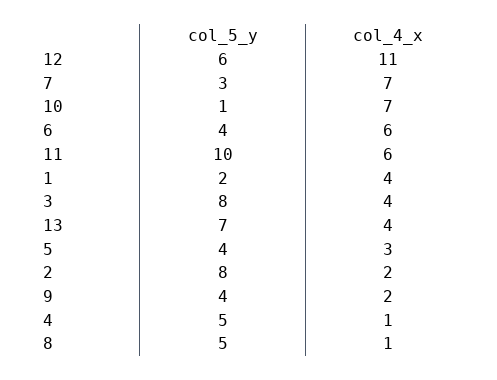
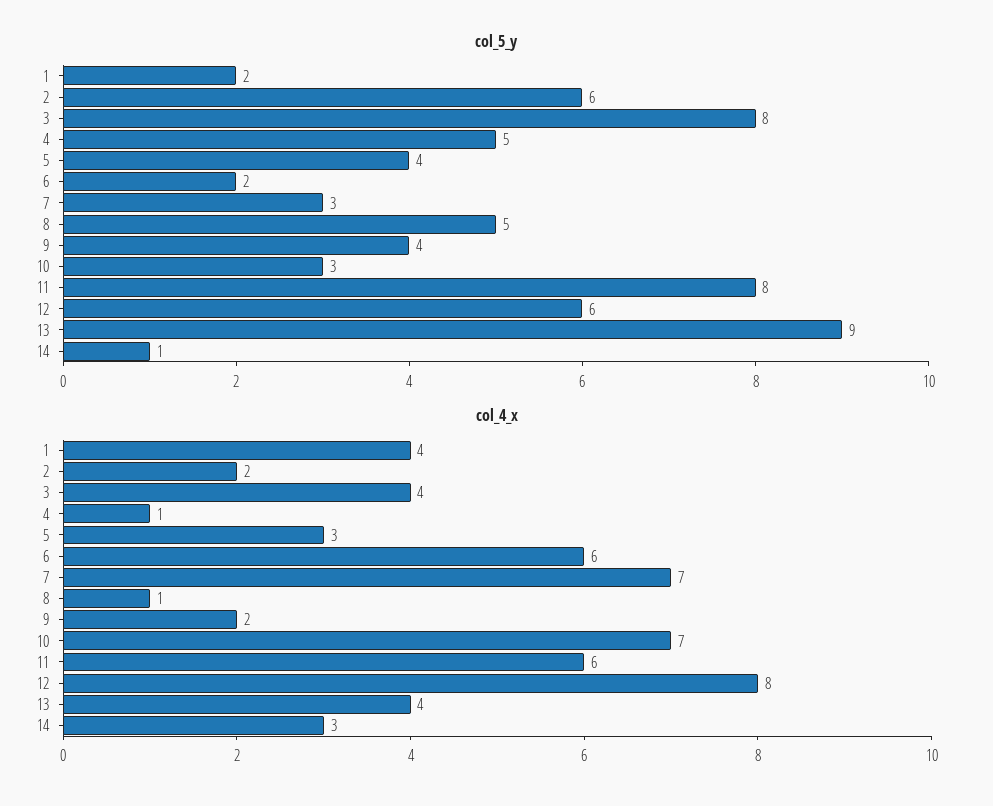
  {
    "col_5_y": {
      "12": 6,
      "7": 3,
-     "10": 1,
+     "10": 3,
-     "6": 4,
+     "6": 2,
-     "11": 10,
+     "11": 8,
      "1": 2,
      "3": 8,
-     "13": 7,
+     "13": 9,
      "5": 4,
-     "2": 8,
+     "2": 6,
      "9": 4,
      "4": 5,
-     "8": 5
+     "8": 5,
+     "14": 1
    },
    "col_4_x": {
-     "12": 11,
+     "12": 8,
      "7": 7,
      "10": 7,
      "6": 6,
      "11": 6,
      "1": 4,
      "3": 4,
      "13": 4,
      "5": 3,
      "2": 2,
      "9": 2,
      "4": 1,
-     "8": 1
+     "8": 1,
+     "14": 3
    }
  }

